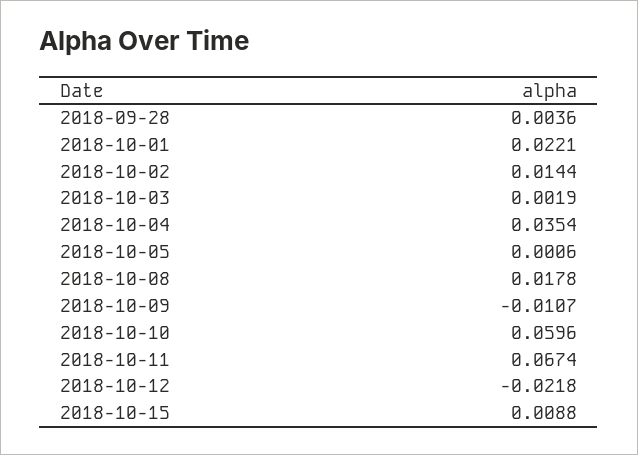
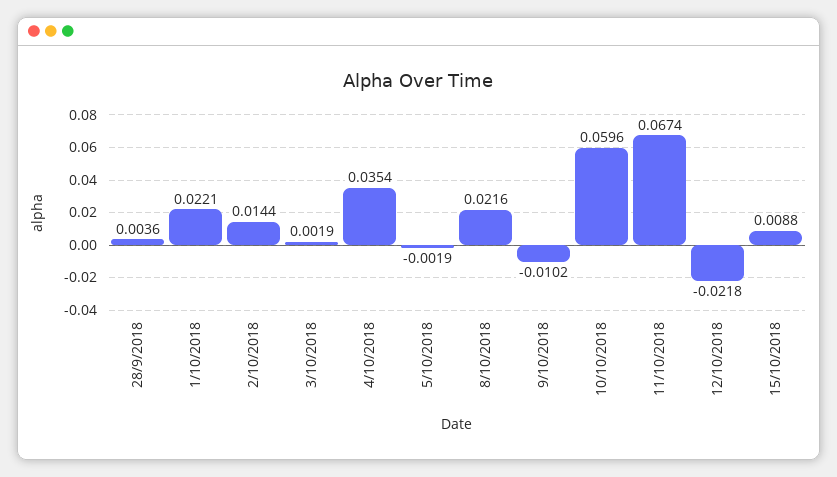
  {
    "2018-09-28": 0.0036,
    "2018-10-01": 0.0221,
    "2018-10-02": 0.0144,
    "2018-10-03": 0.0019,
    "2018-10-04": 0.0354,
-   "2018-10-05": 0.0006,
+   "2018-10-05": -0.0019,
-   "2018-10-08": 0.0178,
+   "2018-10-08": 0.0216,
-   "2018-10-09": -0.0107,
+   "2018-10-09": -0.0102,
    "2018-10-10": 0.0596,
    "2018-10-11": 0.0674,
    "2018-10-12": -0.0218,
    "2018-10-15": 0.0088
  }

